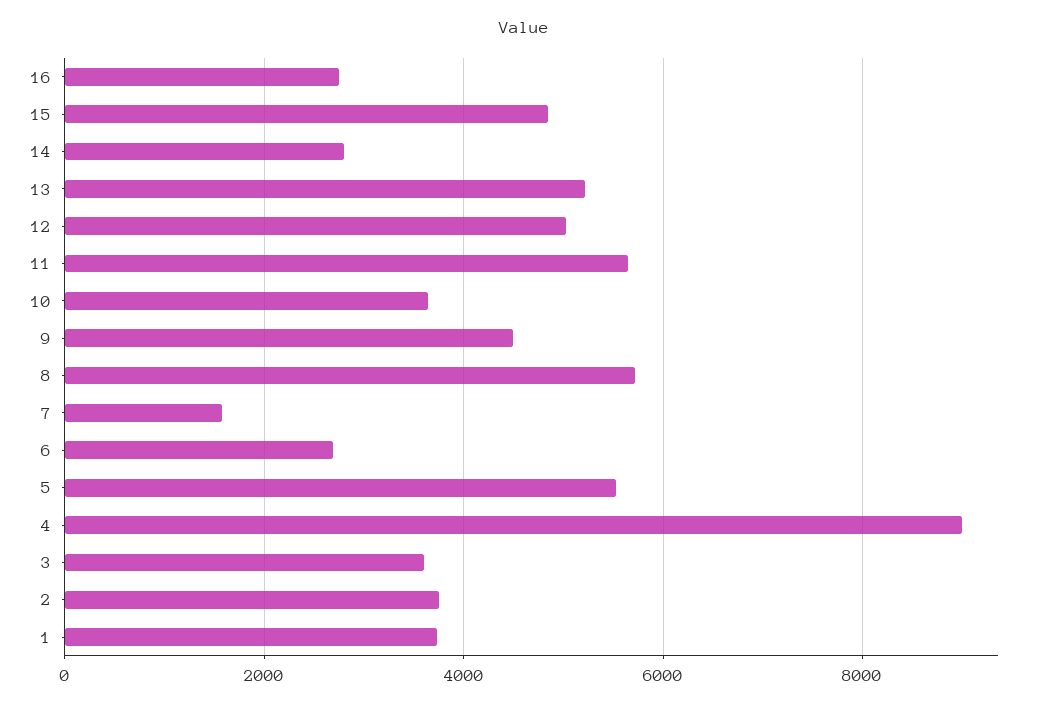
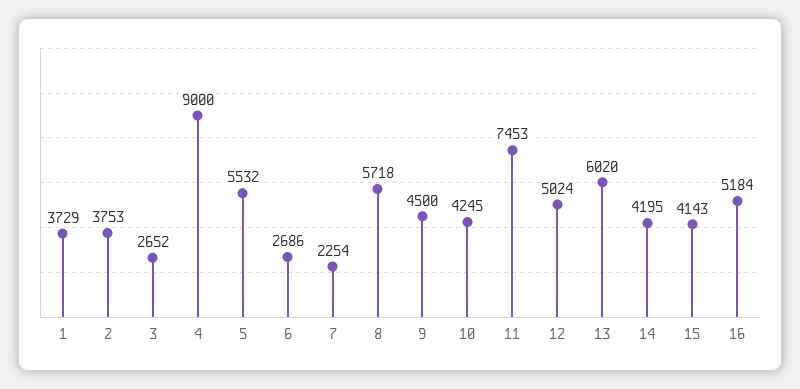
  {
-   "16": 2800,
+   "16": 5184,
-   "15": 4800,
+   "15": 4143,
-   "14": 2800,
+   "14": 4195,
-   "13": 5200,
+   "13": 6020,
    "12": 5024,
-   "11": 5600,
+   "11": 7453,
-   "10": 3600,
+   "10": 4245,
    "9": 4500,
    "8": 5718,
-   "7": 1600,
+   "7": 2254,
    "6": 2686,
    "5": 5532,
    "4": 9000,
-   "3": 3600,
+   "3": 2652,
    "2": 3753,
    "1": 3729
  }

